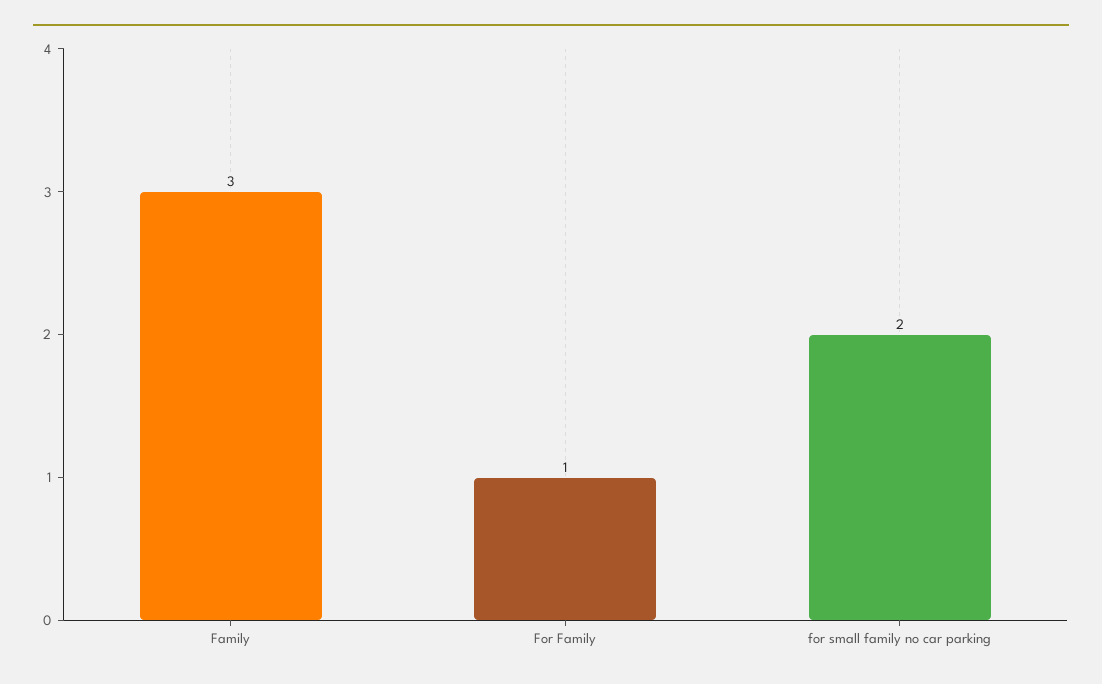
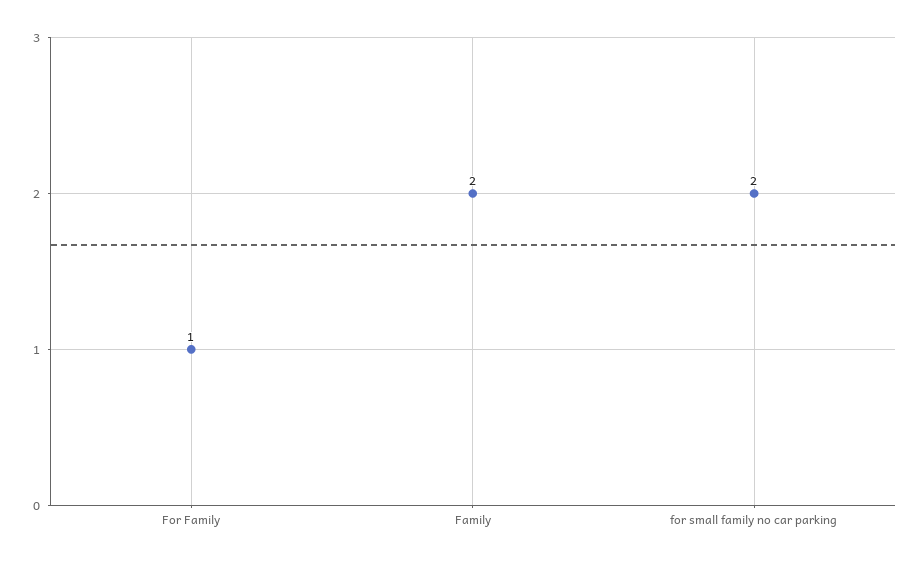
  {
-   "Family": 3,
+   "Family": 2,
    "For Family": 1,
    "for small family no car parking": 2
  }

